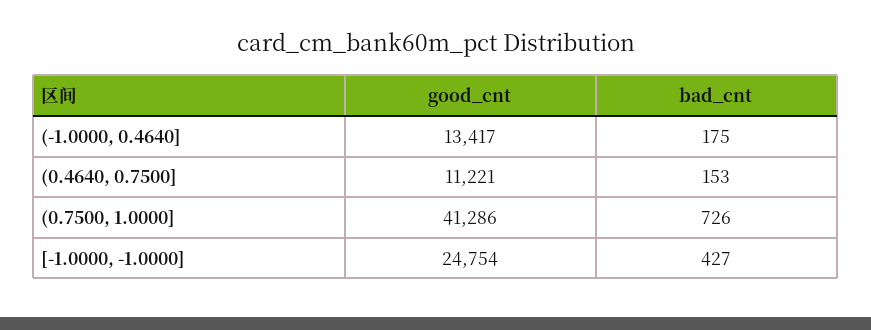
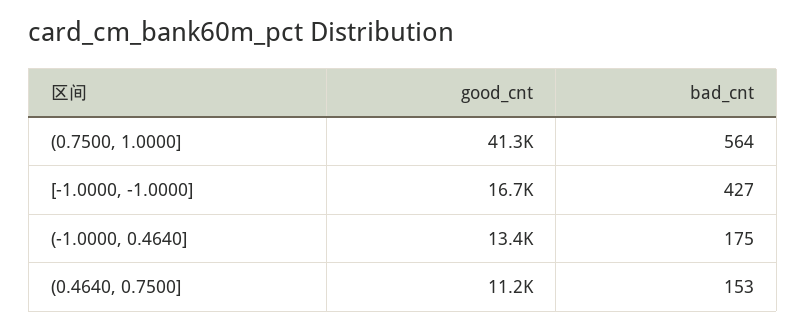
  {
    "good_cnt": {
      "(-1.0000, 0.4640]": 13417,
      "(0.4640, 0.7500]": 11221,
      "(0.7500, 1.0000]": 41286,
-     "[-1.0000, -1.0000]": 24754
+     "[-1.0000, -1.0000]": 16700
    },
    "bad_cnt": {
      "(-1.0000, 0.4640]": 175,
      "(0.4640, 0.7500]": 153,
-     "(0.7500, 1.0000]": 726,
+     "(0.7500, 1.0000]": 564,
      "[-1.0000, -1.0000]": 427
    }
  }

